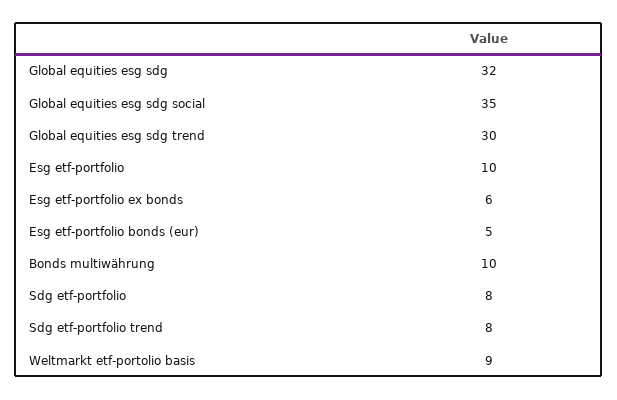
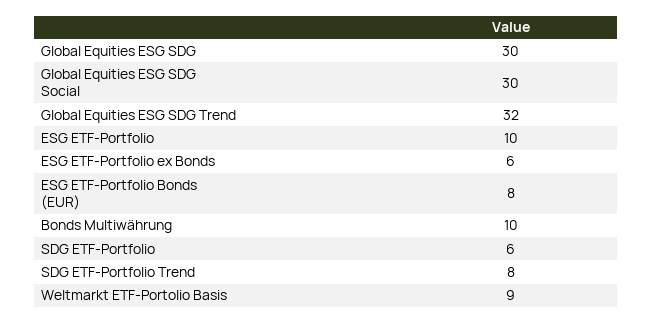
  {
-   "Global equities esg sdg": 32,
+   "Global equities esg sdg": 30,
-   "Global equities esg sdg social": 35,
+   "Global equities esg sdg social": 30,
-   "Global equities esg sdg trend": 30,
+   "Global equities esg sdg trend": 32,
    "Esg etf-portfolio": 10,
    "Esg etf-portfolio ex bonds": 6,
-   "Esg etf-portfolio bonds (eur)": 5,
+   "Esg etf-portfolio bonds (eur)": 8,
    "Bonds multiwährung": 10,
-   "Sdg etf-portfolio": 8,
+   "Sdg etf-portfolio": 6,
    "Sdg etf-portfolio trend": 8,
    "Weltmarkt etf-portolio basis": 9
  }

